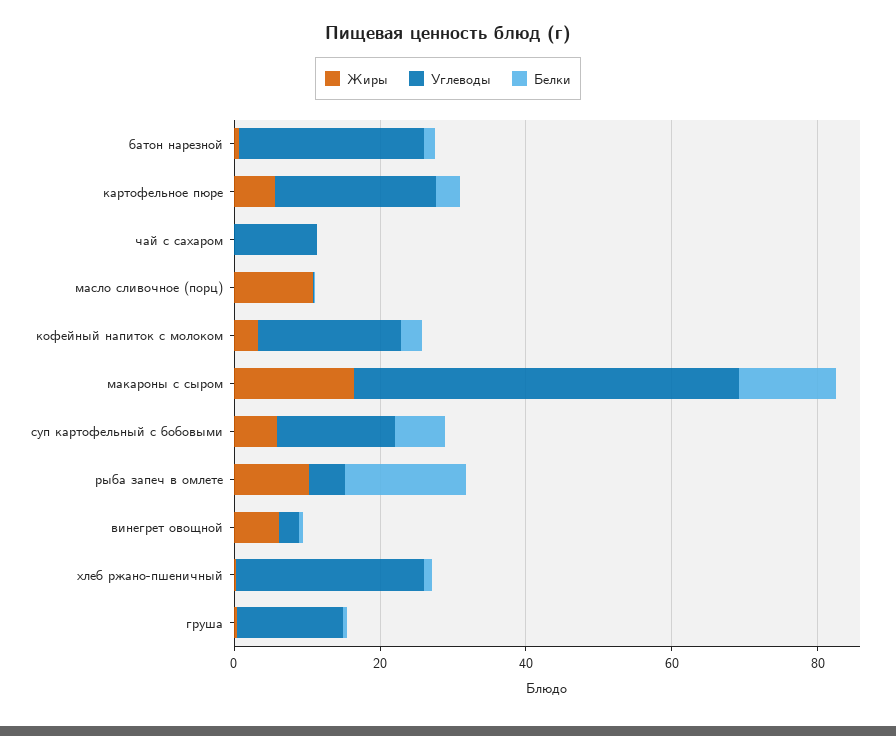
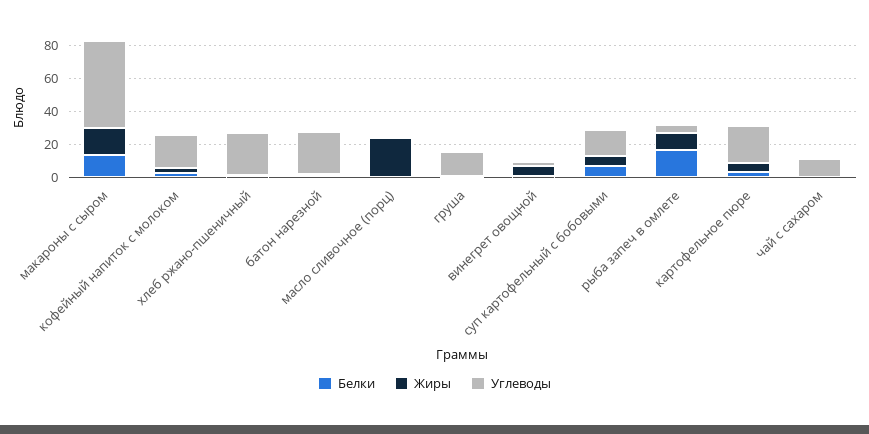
  {
    "Жиры": {
      "батон нарезной": 0,
      "картофельное пюре": 5,
      "чай с сахаром": 0,
-     "масло сливочное (порц)": 10,
+     "масло сливочное (порц)": 25,
      "кофейный напиток с молоком": 5,
      "макароны с сыром": 15,
      "суп картофельный с бобовыми": 5,
      "рыба запеч в омлете": 10,
      "винегрет овощной": 5,
      "хлеб ржано-пшеничный": 0,
      "груша": 0
    },
    "Углеводы": {
      "батон нарезной": 25,
      "картофельное пюре": 20,
      "чай с сахаром": 10,
      "масло сливочное (порц)": 0,
      "кофейный напиток с молоком": 20,
      "макароны с сыром": 55,
      "суп картофельный с бобовыми": 15,
      "рыба запеч в омлете": 5,
      "винегрет овощной": 5,
      "хлеб ржано-пшеничный": 25,
      "груша": 15
    },
    "Белки": {
      "батон нарезной": 0,
      "картофельное пюре": 5,
      "чай с сахаром": 0,
      "масло сливочное (порц)": 0,
      "кофейный напиток с молоком": 5,
      "макароны с сыром": 15,
      "суп картофельный с бобовыми": 5,
      "рыба запеч в омлете": 15,
      "винегрет овощной": 0,
      "хлеб ржано-пшеничный": 0,
      "груша": 0
    }
  }

